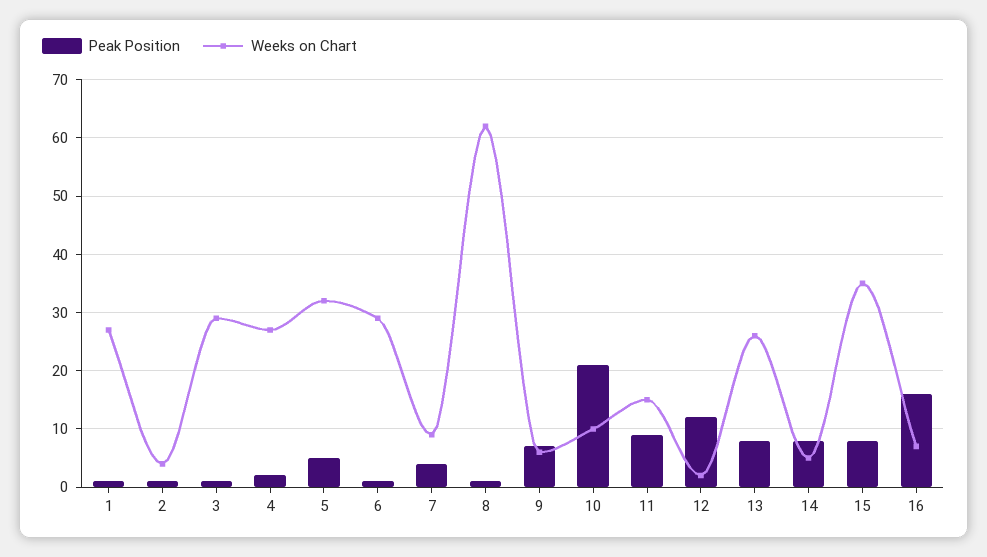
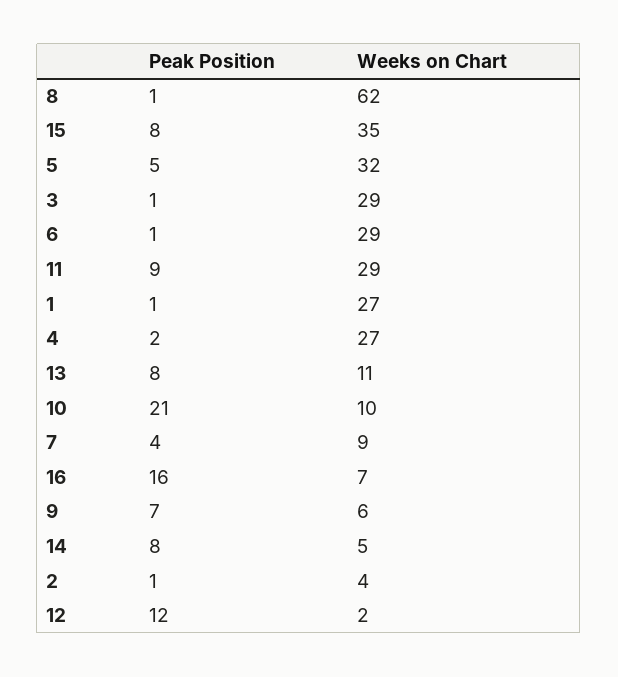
  {
    "Peak Position": {
      "1": 1,
      "2": 1,
      "3": 1,
      "4": 2,
      "5": 5,
      "6": 1,
      "7": 4,
      "8": 1,
      "9": 7,
      "10": 21,
      "11": 9,
      "12": 12,
      "13": 8,
      "14": 8,
      "15": 8,
      "16": 16
    },
    "Weeks on Chart": {
      "1": 27,
      "2": 4,
      "3": 29,
      "4": 27,
      "5": 32,
      "6": 29,
      "7": 9,
      "8": 62,
      "9": 6,
      "10": 10,
-     "11": 15,
+     "11": 29,
      "12": 2,
-     "13": 25,
+     "13": 11,
      "14": 5,
      "15": 35,
      "16": 7
    }
  }

